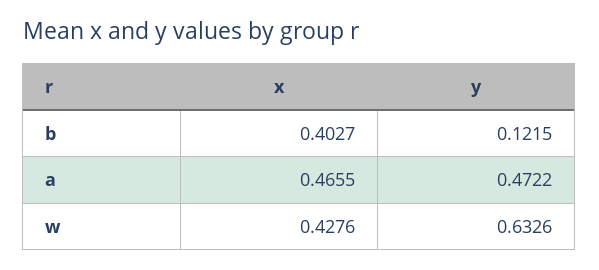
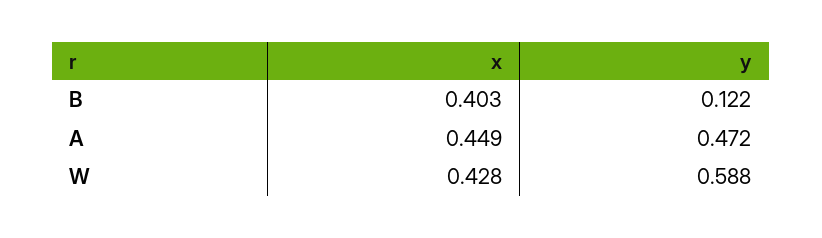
  {
    "x": {
      "b": 0.4027,
-     "a": 0.4655,
+     "a": 0.449,
      "w": 0.4276
    },
    "y": {
      "b": 0.1215,
      "a": 0.4722,
-     "w": 0.6326
+     "w": 0.588
    }
  }

